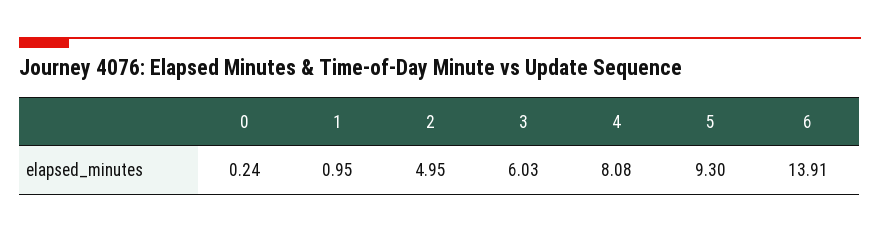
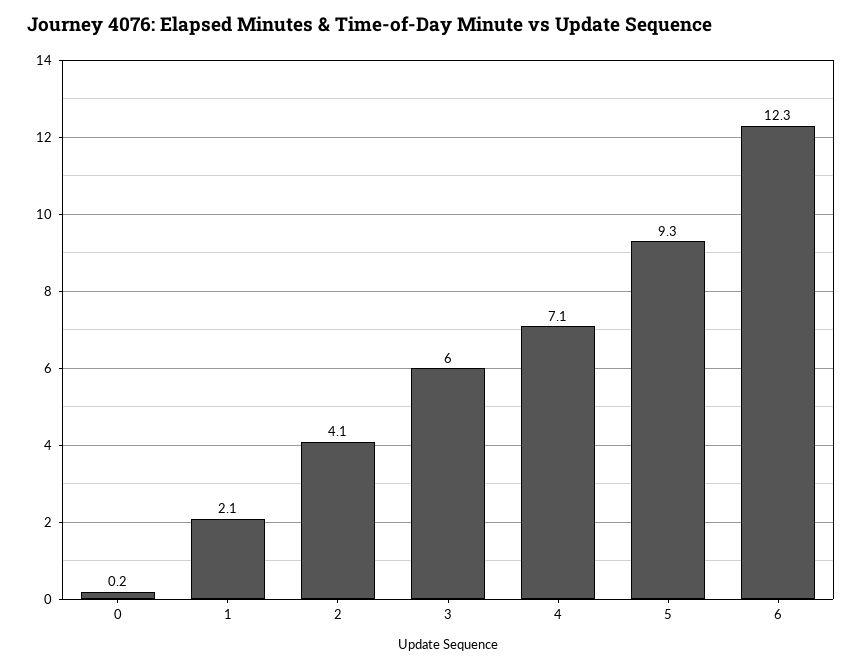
  {
    "0": 0.24,
-   "1": 0.95,
+   "1": 2.1,
-   "2": 4.95,
+   "2": 4.1,
    "3": 6.03,
-   "4": 8.08,
+   "4": 7.1,
    "5": 9.3,
-   "6": 13.91
+   "6": 12.3
  }

